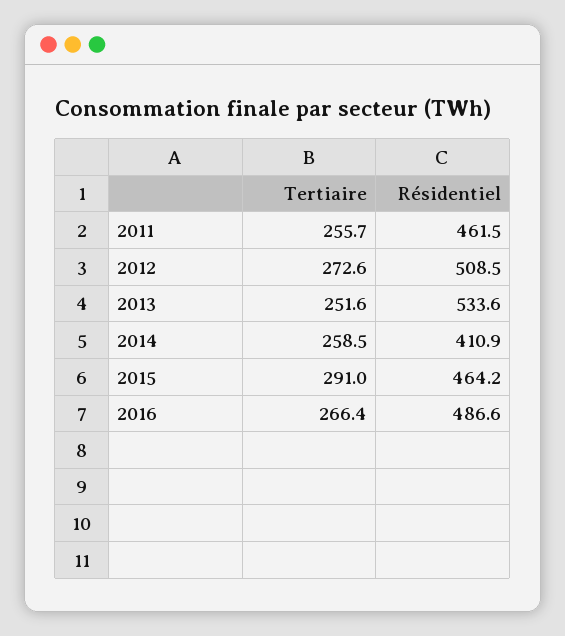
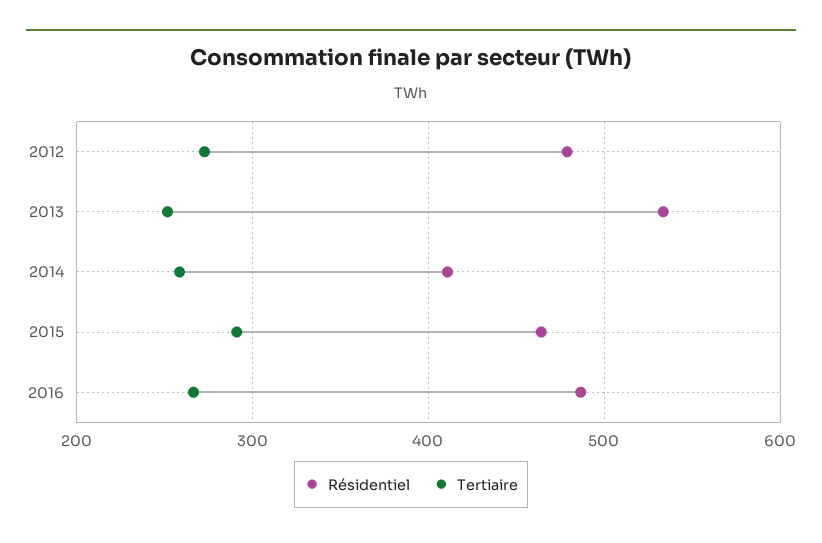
  {
    "Tertiaire": {
-     "2011": 255.7,
      "2012": 272.6,
      "2013": 251.6,
      "2014": 258.5,
      "2015": 291,
      "2016": 266.4
    },
    "Résidentiel": {
-     "2011": 461.5,
-     "2012": 508.5,
+     "2012": 480,
      "2013": 533.6,
      "2014": 410.9,
      "2015": 464.2,
      "2016": 486.6
    }
  }

